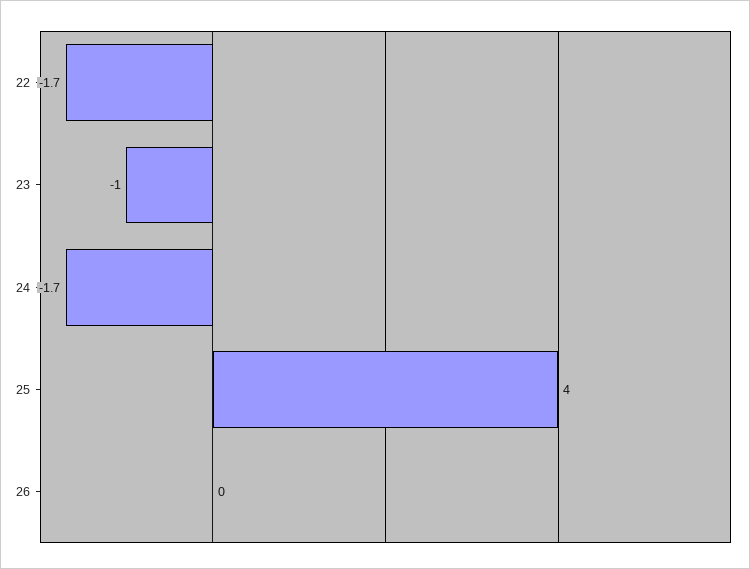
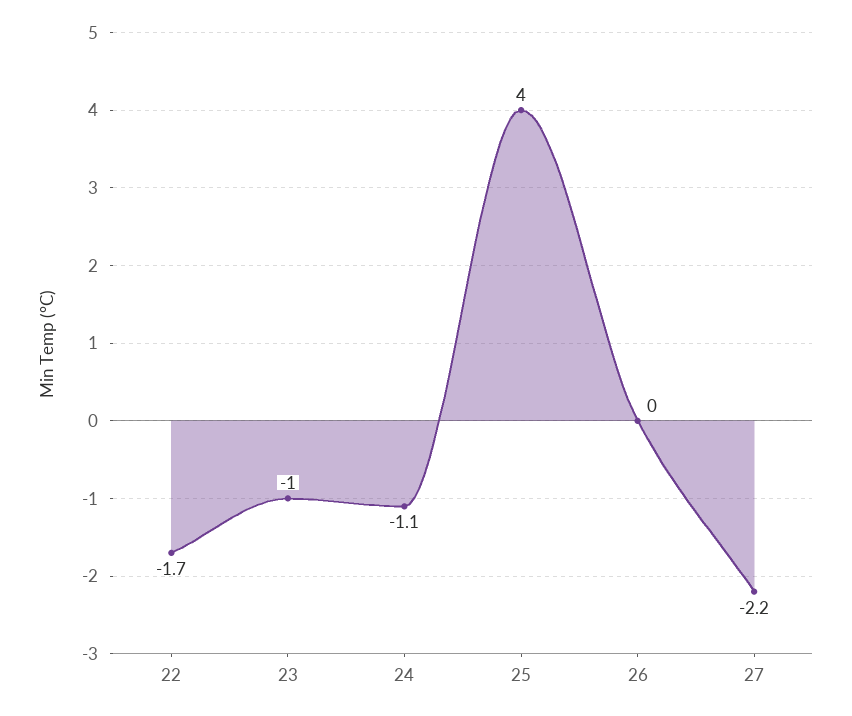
  {
    "22": -1.7,
    "23": -1,
-   "24": -1.7,
+   "24": -1.1,
    "25": 4,
-   "26": 0
+   "26": 0,
+   "27": -2.2
  }

